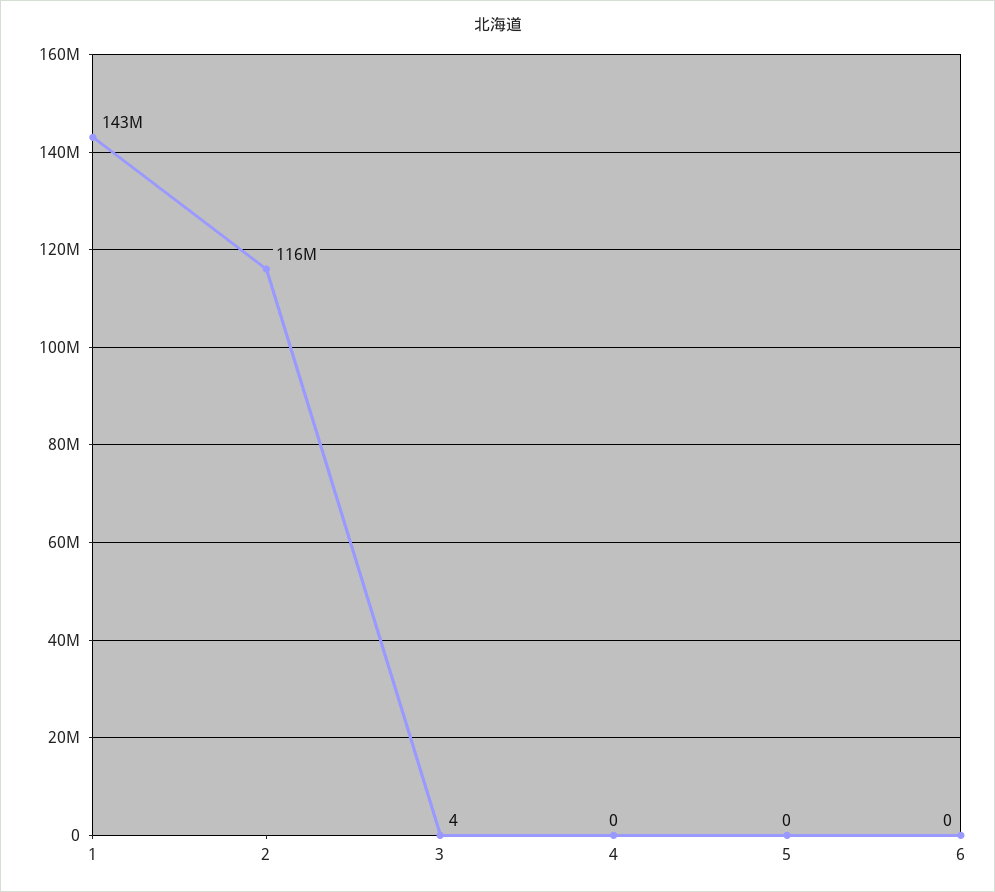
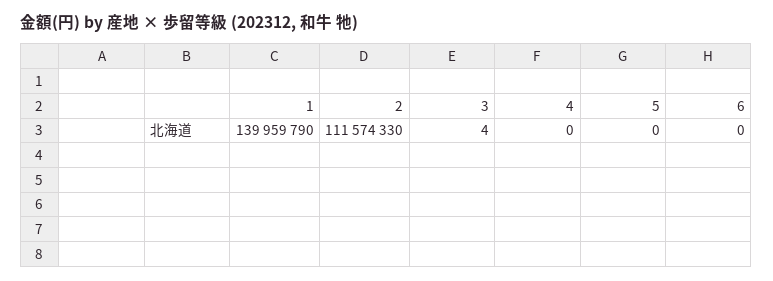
  {
-   "1": 143000000,
+   "1": 139959790,
-   "2": 116000000,
+   "2": 111574330,
    "3": 4,
    "4": 0,
    "5": 0,
    "6": 0
  }

